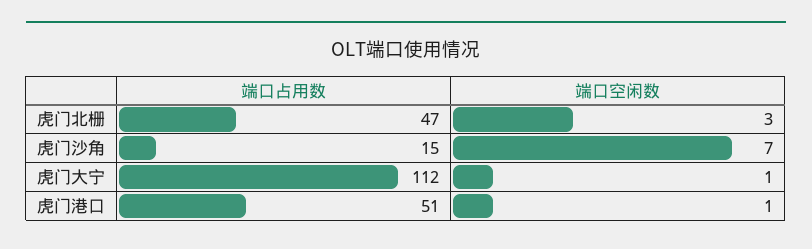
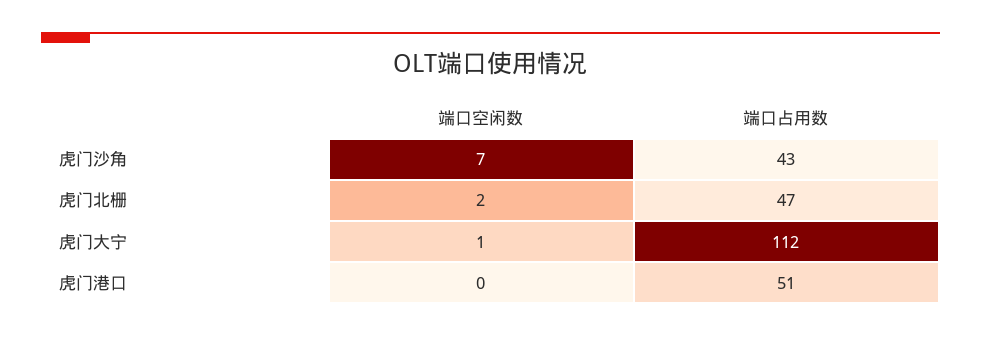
  {
    "端口占用数": {
      "虎门北栅": 47,
-     "虎门沙角": 15,
+     "虎门沙角": 43,
      "虎门大宁": 112,
      "虎门港口": 51
    },
    "端口空闲数": {
-     "虎门北栅": 3,
+     "虎门北栅": 2,
      "虎门沙角": 7,
      "虎门大宁": 1,
-     "虎门港口": 1
+     "虎门港口": 0
    }
  }

